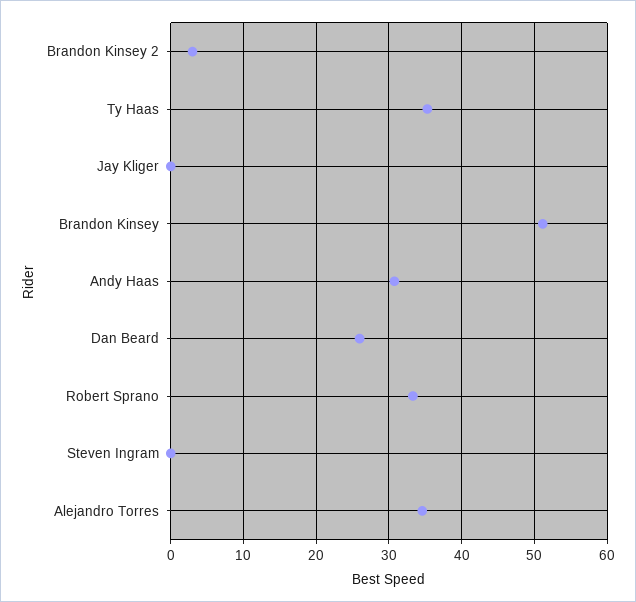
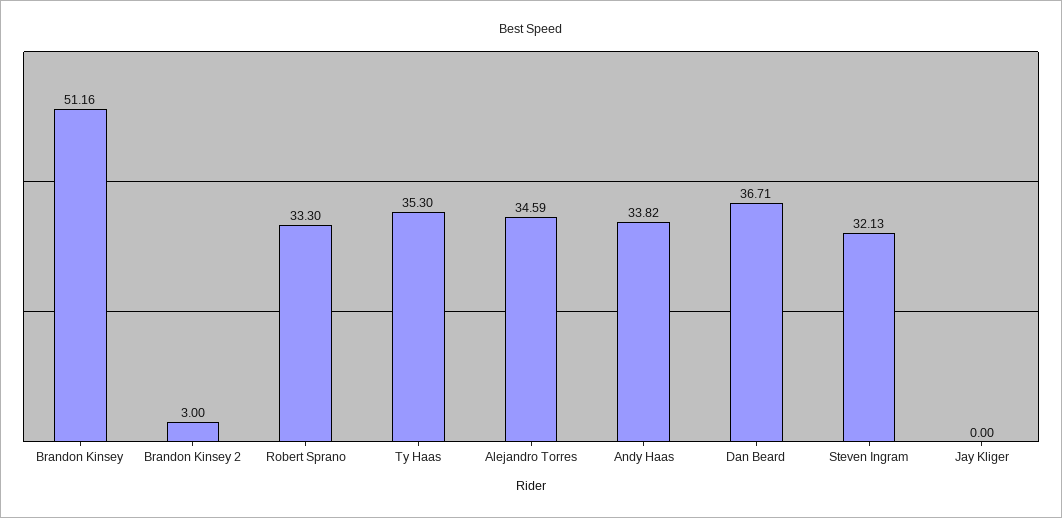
  {
    "Brandon Kinsey 2": 3,
    "Ty Haas": 35.3,
    "Jay Kliger": 0,
    "Brandon Kinsey": 51.16,
-   "Andy Haas": 31,
+   "Andy Haas": 33.82,
-   "Dan Beard": 26,
+   "Dan Beard": 36.71,
    "Robert Sprano": 33.3,
-   "Steven Ingram": 0,
+   "Steven Ingram": 32.13,
    "Alejandro Torres": 34.59
  }

